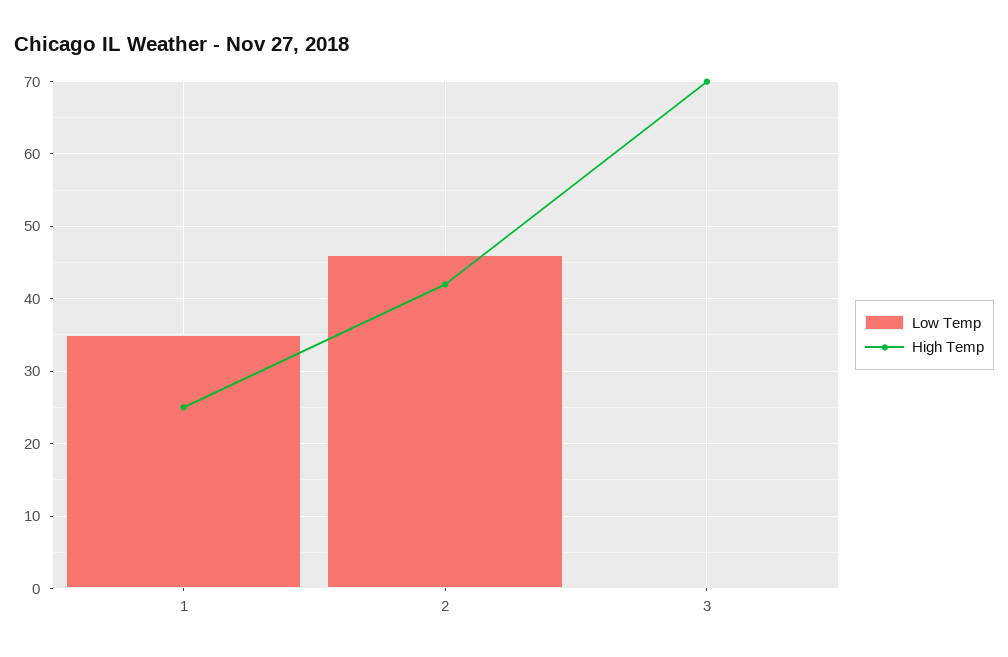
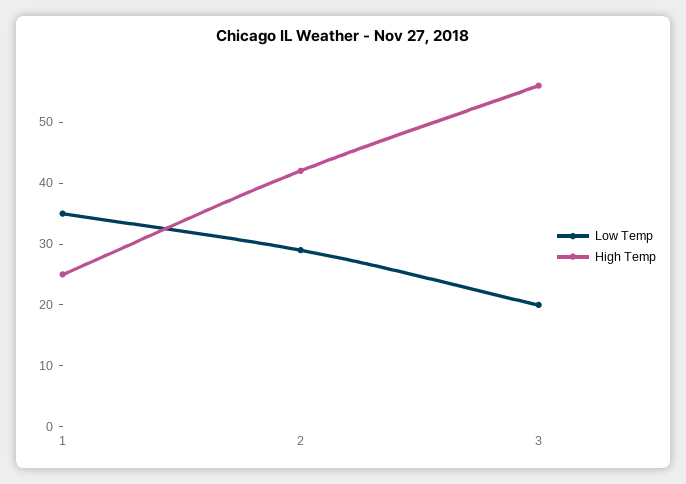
  {
    "Low Temp": {
      "1": 35,
-     "2": 46,
+     "2": 30,
-     "3": 0
+     "3": 20
    },
    "High Temp": {
      "1": 25,
      "2": 42,
-     "3": 70
+     "3": 55
    }
  }

